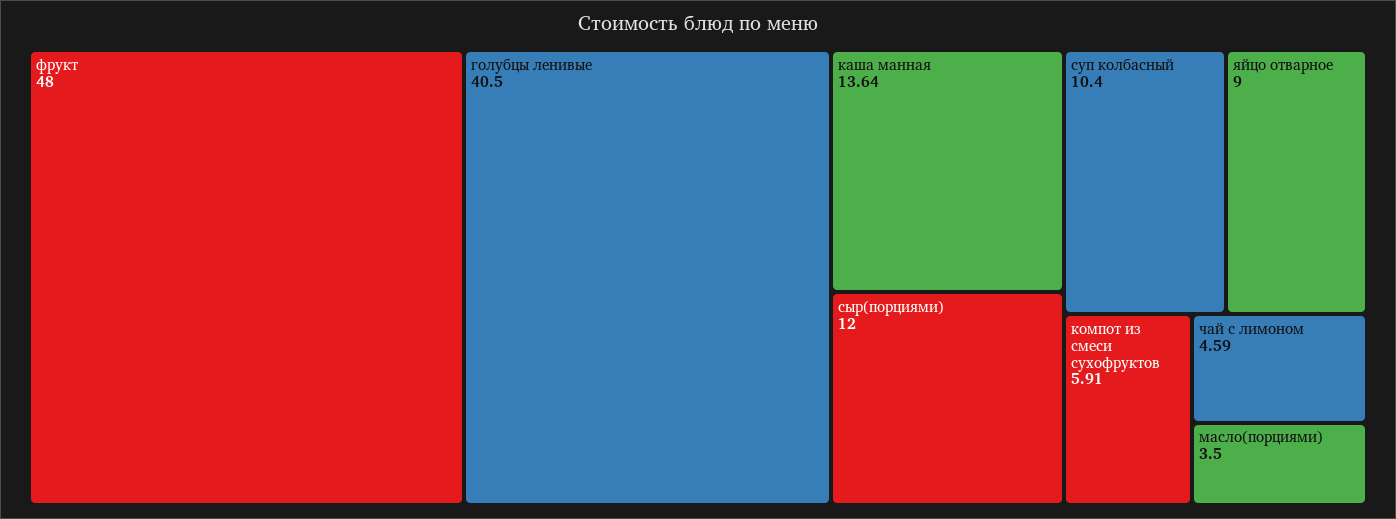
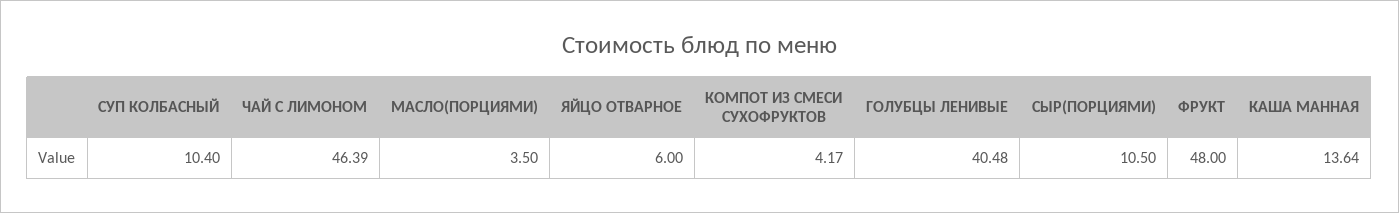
  {
    "фрукт": 48,
-   "голубцы ленивые": 40.5,
+   "голубцы ленивые": 40.48,
    "каша манная": 13.64,
-   "сыр(порциями)": 12,
+   "сыр(порциями)": 10.5,
    "суп колбасный": 10.4,
-   "яйцо отварное": 9,
+   "яйцо отварное": 6,
-   "компот из смеси сухофруктов": 5.91,
+   "компот из смеси сухофруктов": 4.17,
-   "чай с лимоном": 4.59,
+   "чай с лимоном": 46.39,
    "масло(порциями)": 3.5
  }

